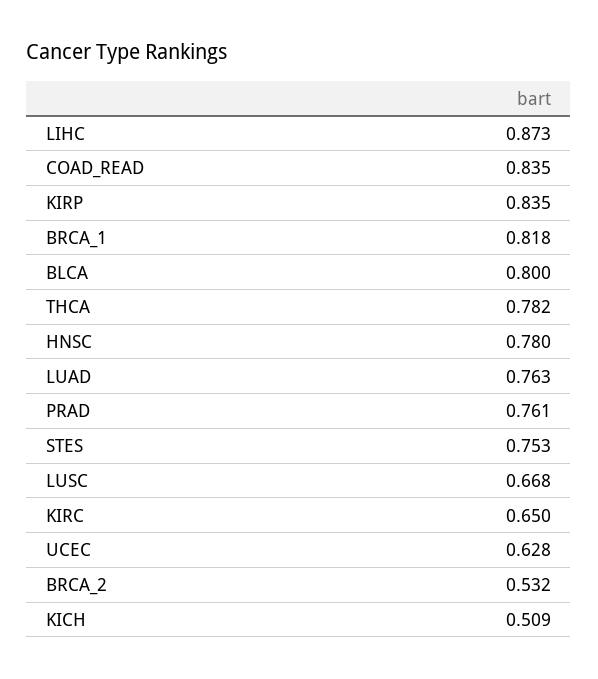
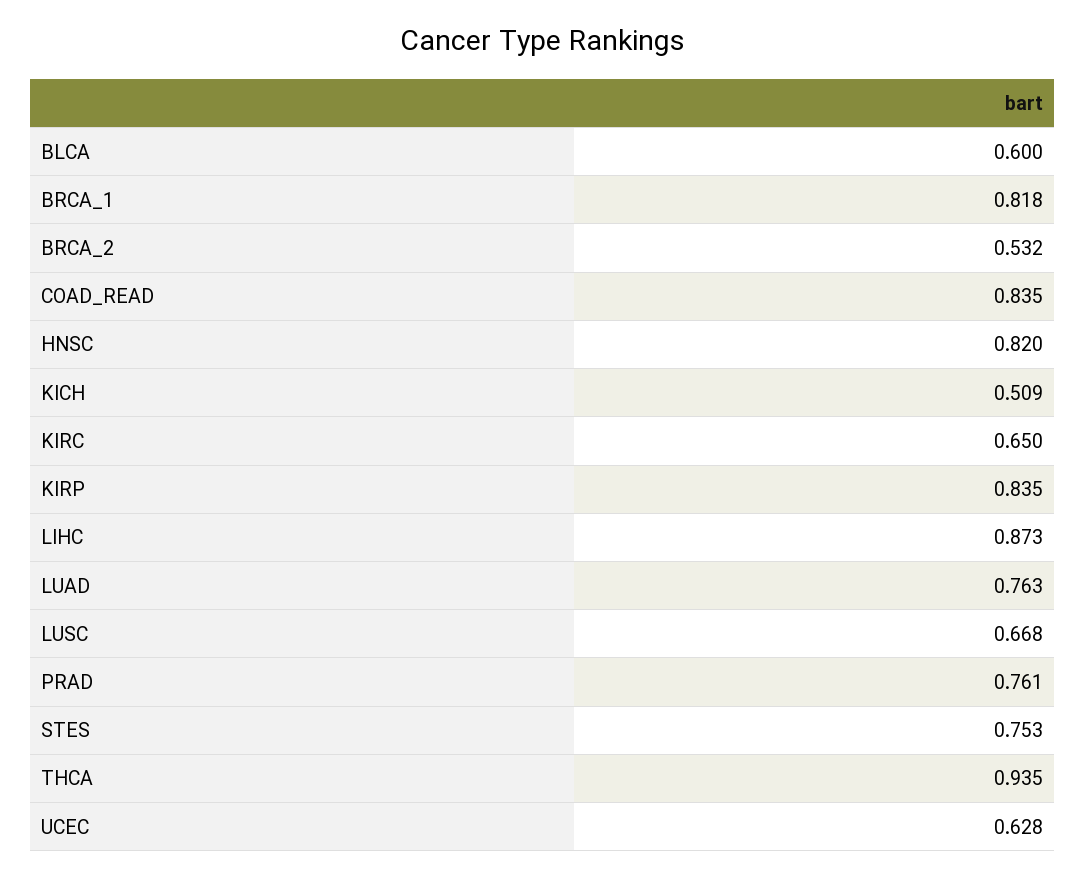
  {
    "LIHC": 0.873,
    "COAD_READ": 0.835,
    "KIRP": 0.835,
    "BRCA_1": 0.818,
-   "BLCA": 0.8,
+   "BLCA": 0.6,
-   "THCA": 0.782,
+   "THCA": 0.935,
-   "HNSC": 0.78,
+   "HNSC": 0.82,
    "LUAD": 0.763,
    "PRAD": 0.761,
    "STES": 0.753,
    "LUSC": 0.668,
    "KIRC": 0.65,
    "UCEC": 0.628,
    "BRCA_2": 0.532,
    "KICH": 0.509
  }

